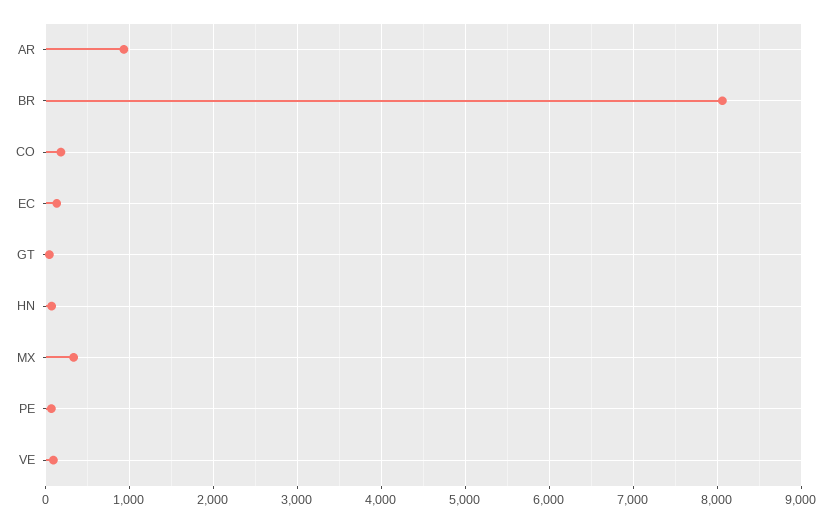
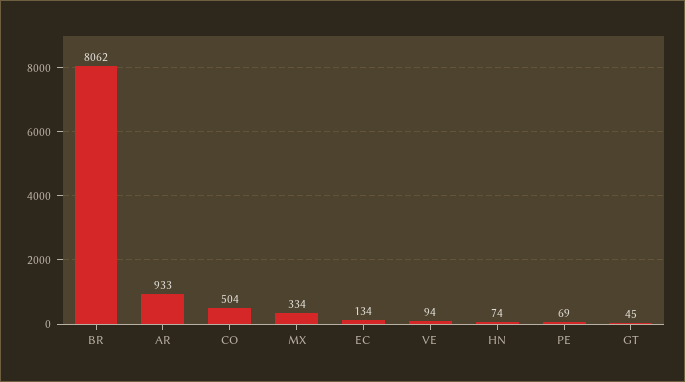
  {
    "AR": 933,
    "BR": 8062,
-   "CO": 200,
+   "CO": 504,
    "EC": 134,
    "GT": 45,
    "HN": 74,
    "MX": 334,
    "PE": 69,
    "VE": 94
  }

